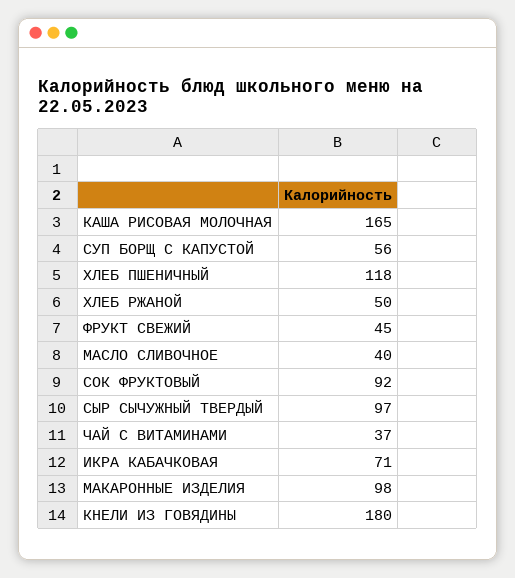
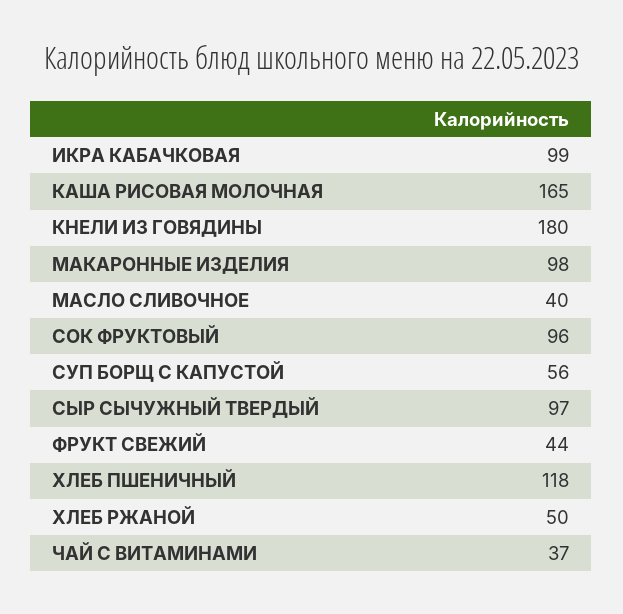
  {
    "КАША РИСОВАЯ МОЛОЧНАЯ": 165,
    "СУП БОРЩ С КАПУСТОЙ": 56,
    "ХЛЕБ ПШЕНИЧНЫЙ": 118,
    "ХЛЕБ РЖАНОЙ": 50,
-   "ФРУКТ СВЕЖИЙ": 45,
+   "ФРУКТ СВЕЖИЙ": 44,
    "МАСЛО СЛИВОЧНОЕ": 40,
-   "СОК ФРУКТОВЫЙ": 92,
+   "СОК ФРУКТОВЫЙ": 96,
    "СЫР СЫЧУЖНЫЙ ТВЕРДЫЙ": 97,
    "ЧАЙ С ВИТАМИНАМИ": 37,
-   "ИКРА КАБАЧКОВАЯ": 71,
+   "ИКРА КАБАЧКОВАЯ": 99,
    "МАКАРОННЫЕ ИЗДЕЛИЯ": 98,
    "КНЕЛИ ИЗ ГОВЯДИНЫ": 180
  }

